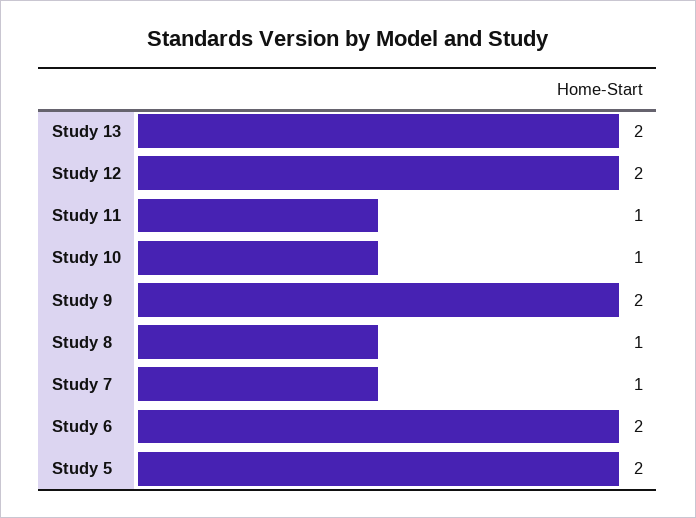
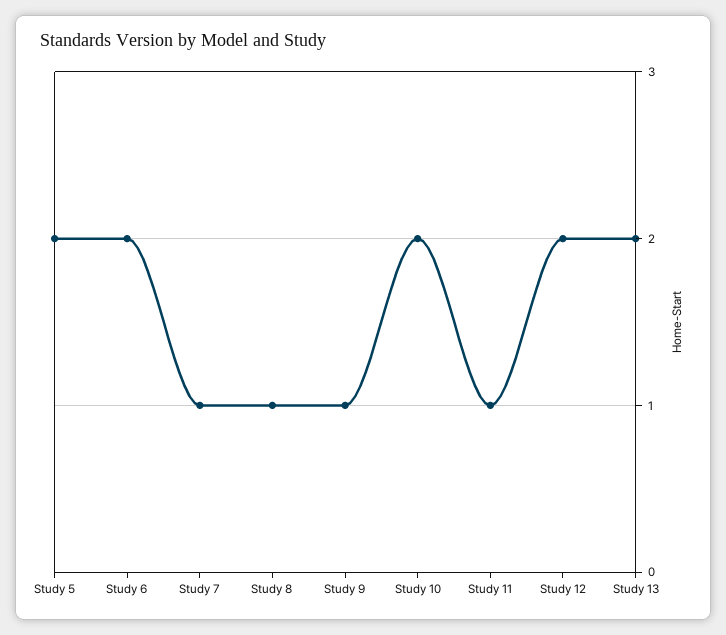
  {
    "Study 13": 2,
    "Study 12": 2,
    "Study 11": 1,
-   "Study 10": 1,
+   "Study 10": 2,
-   "Study 9": 2,
+   "Study 9": 1,
    "Study 8": 1,
    "Study 7": 1,
    "Study 6": 2,
    "Study 5": 2
  }

